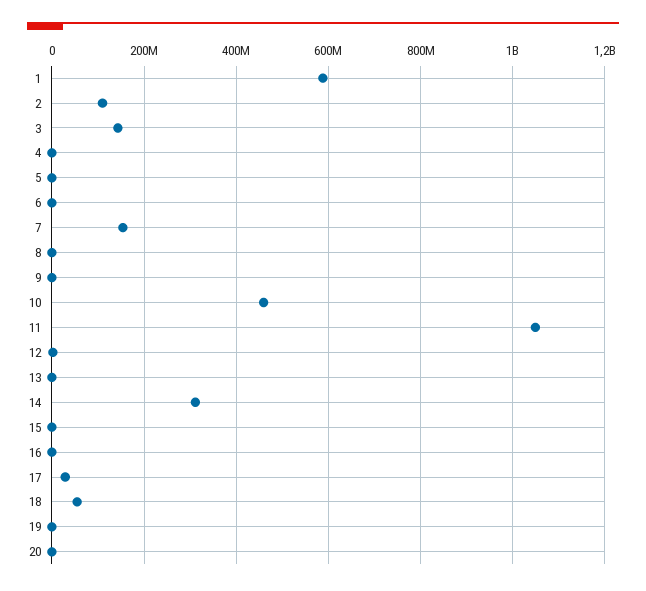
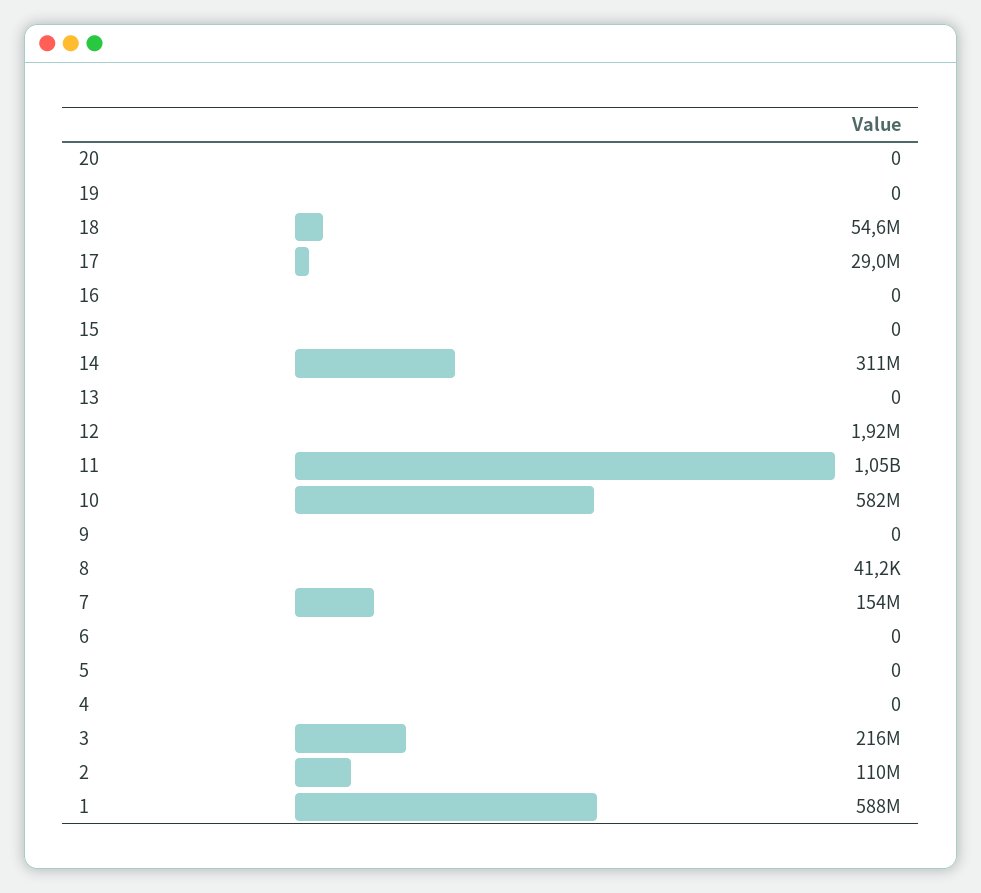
  {
    "1": 588000000,
    "2": 110000000,
-   "3": 140000000,
+   "3": 216000000,
    "4": 0,
    "5": 0,
    "6": 0,
    "7": 154000000,
    "8": 41200,
    "9": 0,
-   "10": 460000000,
+   "10": 582000000,
    "11": 1050000000,
    "12": 1920000,
    "13": 0,
    "14": 311000000,
    "15": 0,
    "16": 0,
    "17": 29000000,
    "18": 54600000,
    "19": 0,
    "20": 0
  }

